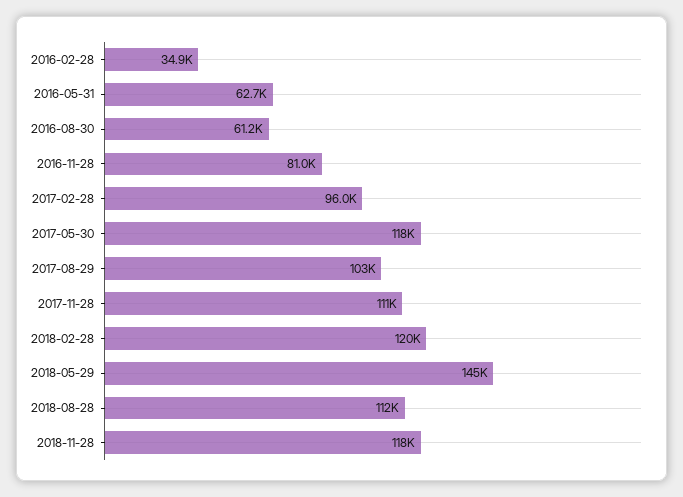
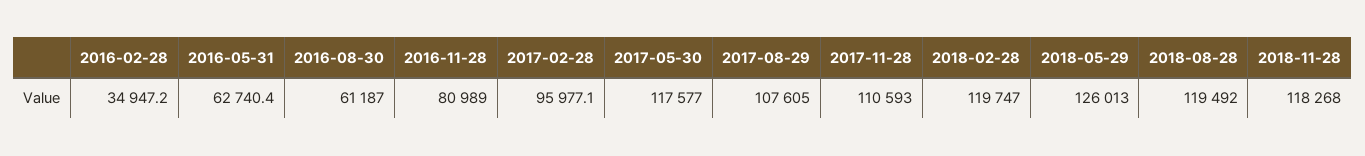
  {
    "2016-02-28": 34947.2,
    "2016-05-31": 62740.4,
    "2016-08-30": 61187,
    "2016-11-28": 80989,
    "2017-02-28": 95977.1,
    "2017-05-30": 117577,
-   "2017-08-29": 103000,
+   "2017-08-29": 107605,
    "2017-11-28": 110593,
    "2018-02-28": 119747,
-   "2018-05-29": 145000,
+   "2018-05-29": 126013,
-   "2018-08-28": 112000,
+   "2018-08-28": 119492,
    "2018-11-28": 118268
  }

